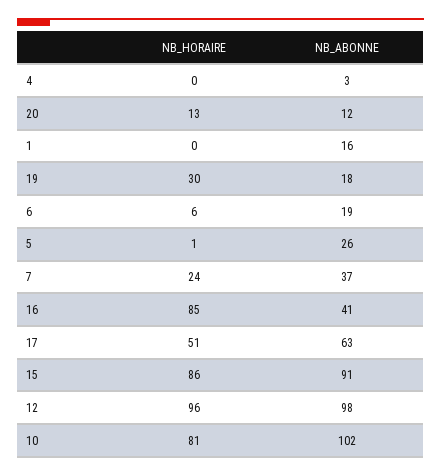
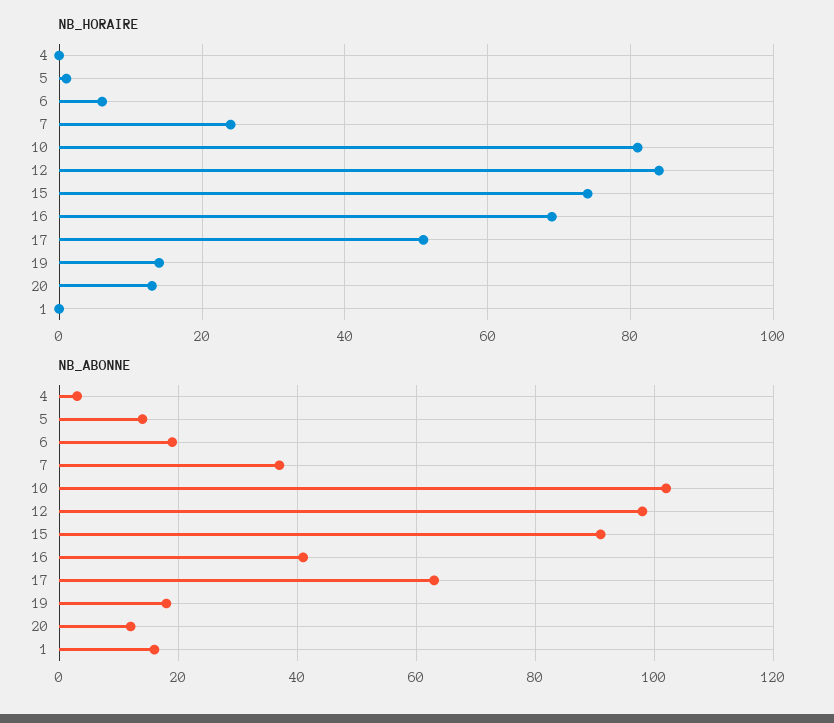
  {
    "NB_HORAIRE": {
      "4": 0,
      "20": 13,
      "1": 0,
-     "19": 30,
+     "19": 15,
      "6": 6,
      "5": 1,
      "7": 24,
-     "16": 85,
+     "16": 70,
      "17": 51,
-     "15": 86,
+     "15": 75,
-     "12": 96,
+     "12": 85,
      "10": 81
    },
    "NB_ABONNE": {
      "4": 3,
      "20": 12,
      "1": 16,
      "19": 18,
      "6": 19,
-     "5": 26,
+     "5": 15,
      "7": 37,
      "16": 41,
      "17": 63,
      "15": 91,
      "12": 98,
      "10": 102
    }
  }

